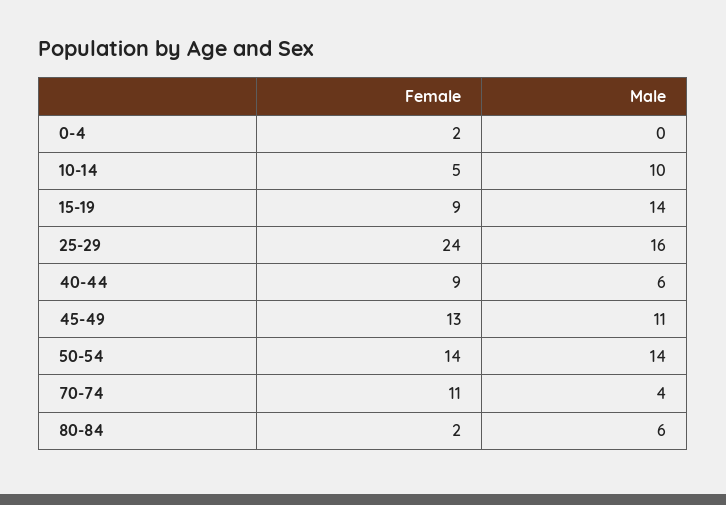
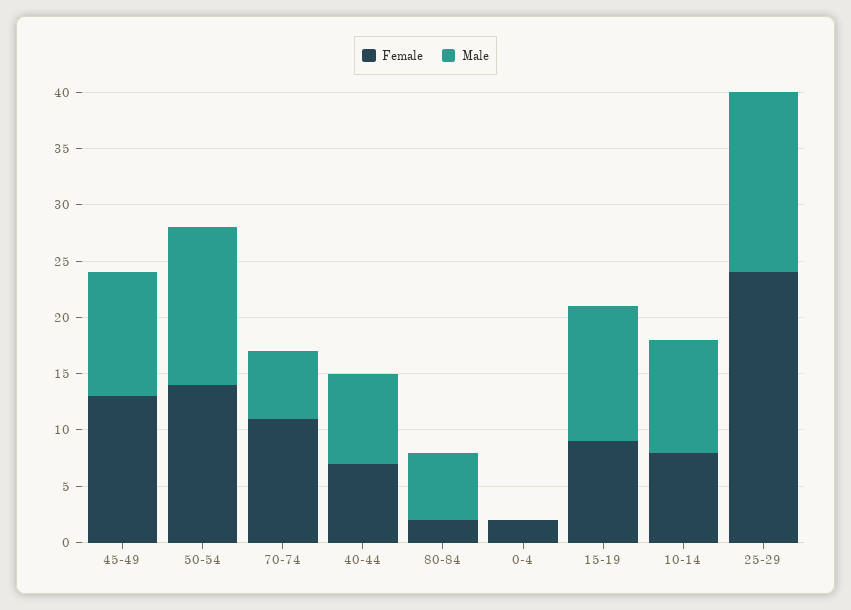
  {
    "Female": {
      "0-4": 2,
-     "10-14": 5,
+     "10-14": 8,
      "15-19": 9,
      "25-29": 24,
-     "40-44": 9,
+     "40-44": 7,
      "45-49": 13,
      "50-54": 14,
      "70-74": 11,
      "80-84": 2
    },
    "Male": {
      "0-4": 0,
      "10-14": 10,
-     "15-19": 14,
+     "15-19": 12,
      "25-29": 16,
-     "40-44": 6,
+     "40-44": 8,
      "45-49": 11,
      "50-54": 14,
-     "70-74": 4,
+     "70-74": 6,
      "80-84": 6
    }
  }

